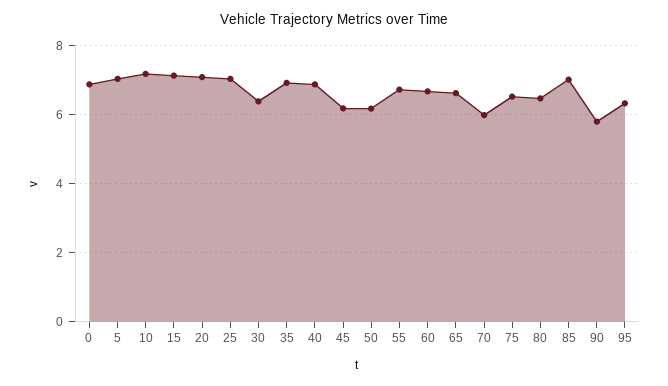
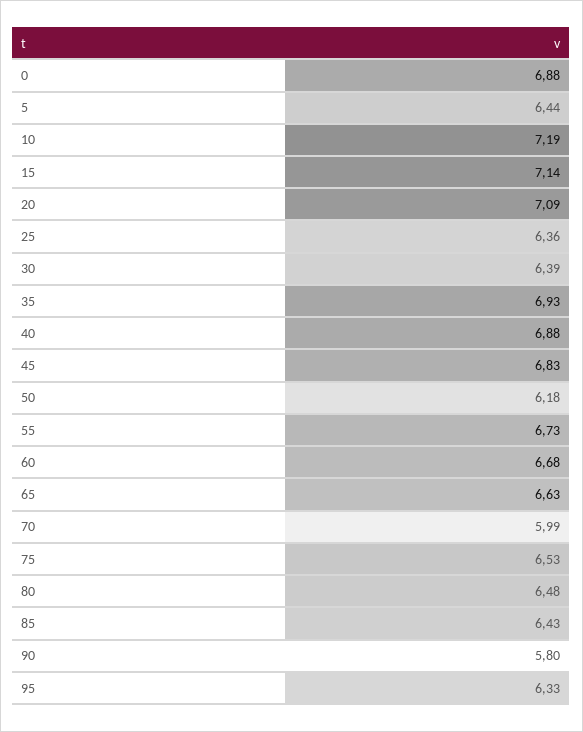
  {
    "0": 6.88,
-   "5": 7,
+   "5": 6.44,
    "10": 7.19,
    "15": 7.14,
    "20": 7.09,
-   "25": 7,
+   "25": 6.36,
    "30": 6.39,
    "35": 6.93,
    "40": 6.88,
-   "45": 6.2,
+   "45": 6.83,
    "50": 6.18,
    "55": 6.73,
    "60": 6.68,
    "65": 6.63,
    "70": 5.99,
    "75": 6.53,
    "80": 6.48,
-   "85": 7,
+   "85": 6.43,
    "90": 5.8,
    "95": 6.33
  }

